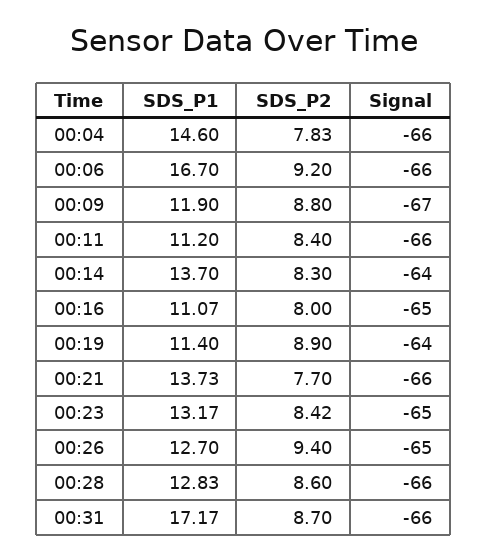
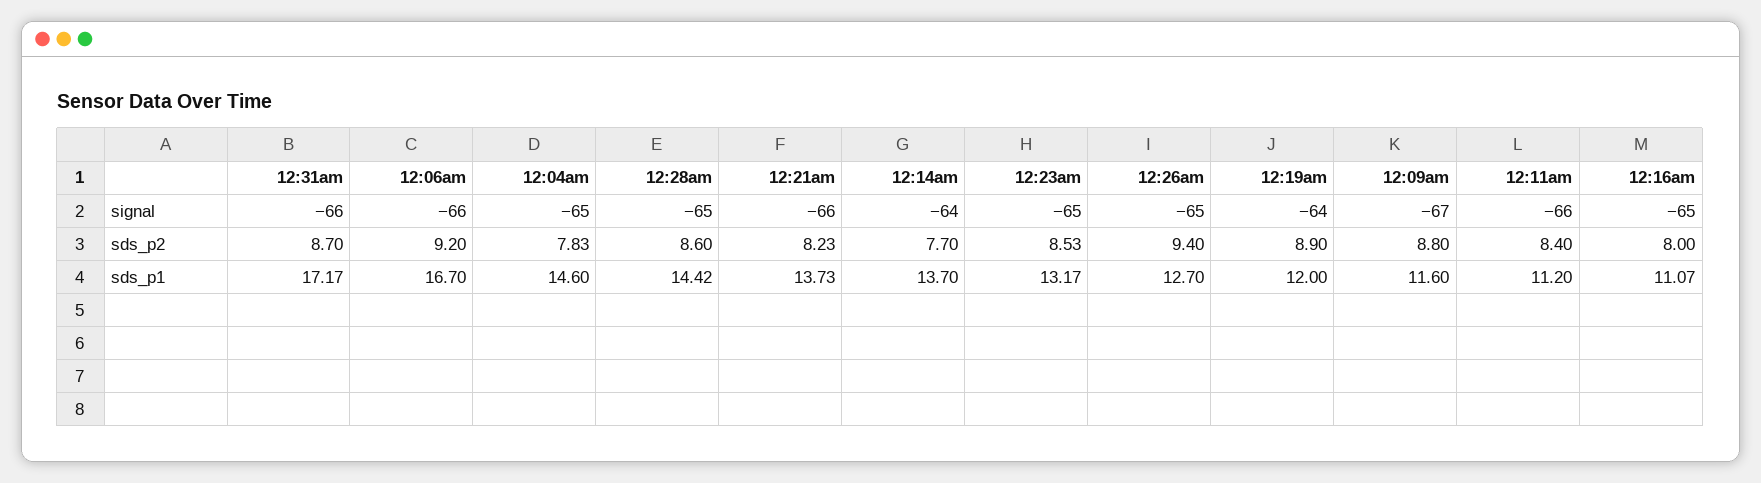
  {
    "SDS_P1": {
      "00:04": 14.6,
      "00:06": 16.7,
-     "00:09": 11.9,
+     "00:09": 11.6,
      "00:11": 11.2,
      "00:14": 13.7,
      "00:16": 11.07,
-     "00:19": 11.4,
+     "00:19": 12,
      "00:21": 13.73,
      "00:23": 13.17,
      "00:26": 12.7,
-     "00:28": 12.83,
+     "00:28": 14.42,
      "00:31": 17.17
    },
    "SDS_P2": {
      "00:04": 7.83,
      "00:06": 9.2,
      "00:09": 8.8,
      "00:11": 8.4,
-     "00:14": 8.3,
+     "00:14": 7.7,
      "00:16": 8,
      "00:19": 8.9,
-     "00:21": 7.7,
+     "00:21": 8.23,
-     "00:23": 8.42,
+     "00:23": 8.53,
      "00:26": 9.4,
      "00:28": 8.6,
      "00:31": 8.7
    },
    "Signal": {
-     "00:04": -66,
+     "00:04": -65,
      "00:06": -66,
      "00:09": -67,
      "00:11": -66,
      "00:14": -64,
      "00:16": -65,
      "00:19": -64,
      "00:21": -66,
      "00:23": -65,
      "00:26": -65,
-     "00:28": -66,
+     "00:28": -65,
      "00:31": -66
    }
  }

